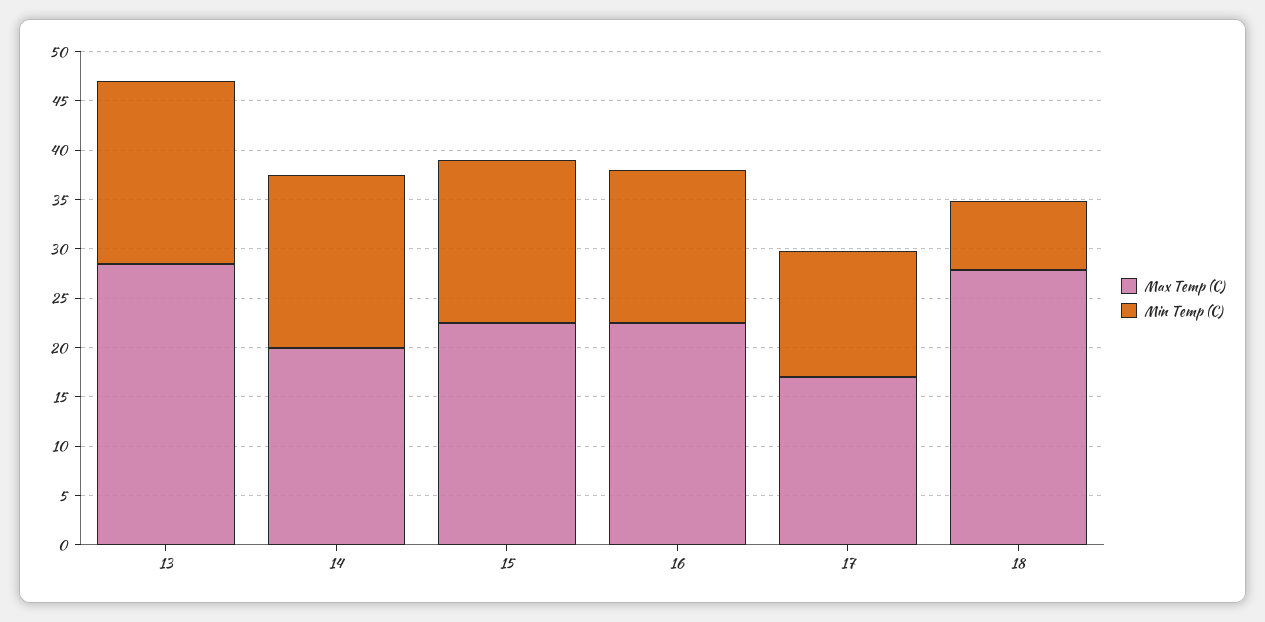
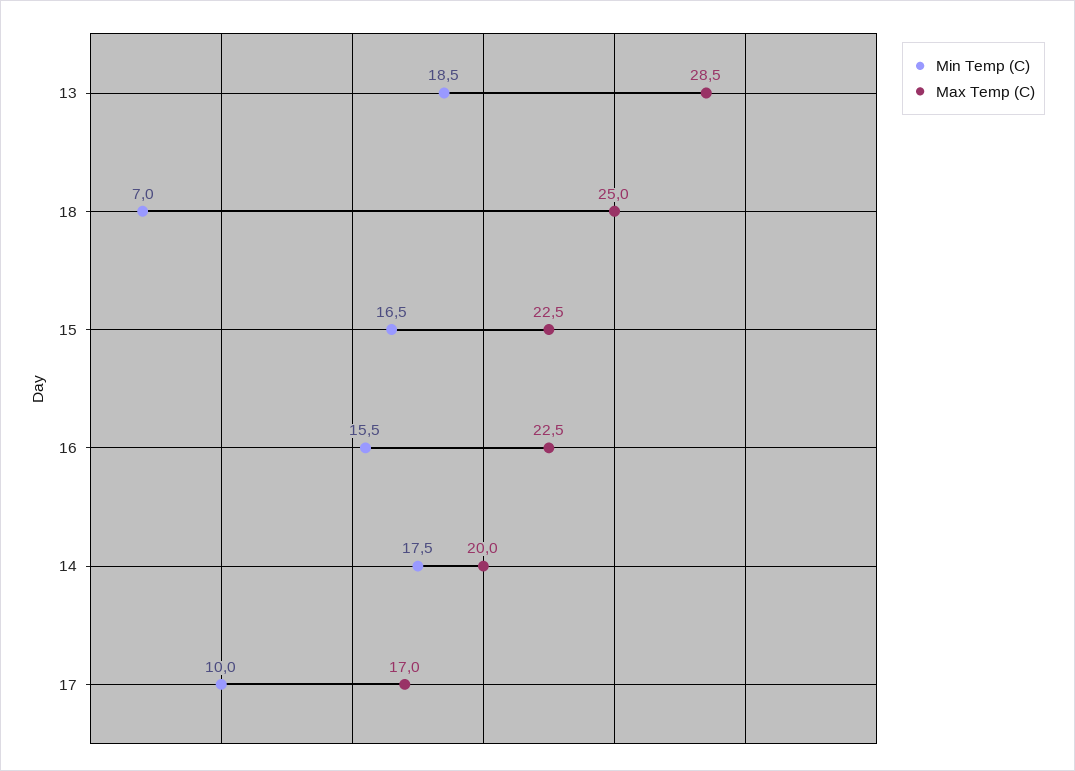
  {
    "Max Temp (C)": {
      "13": 28.5,
      "14": 20,
      "15": 22.5,
      "16": 22.5,
      "17": 17,
-     "18": 28
+     "18": 25
    },
    "Min Temp (C)": {
      "13": 18.5,
      "14": 17.5,
      "15": 16.5,
      "16": 15.5,
-     "17": 13,
+     "17": 10,
      "18": 7
    }
  }

